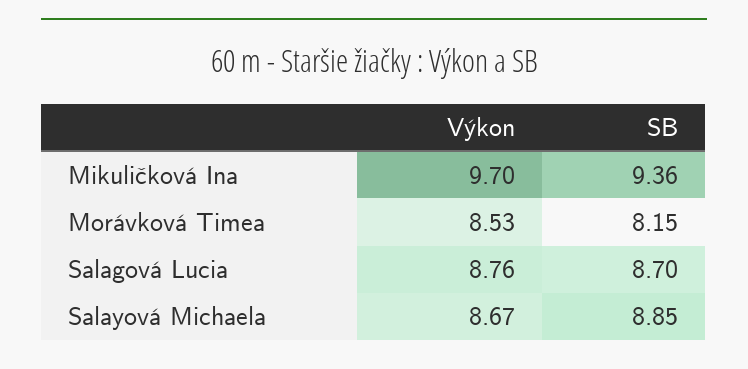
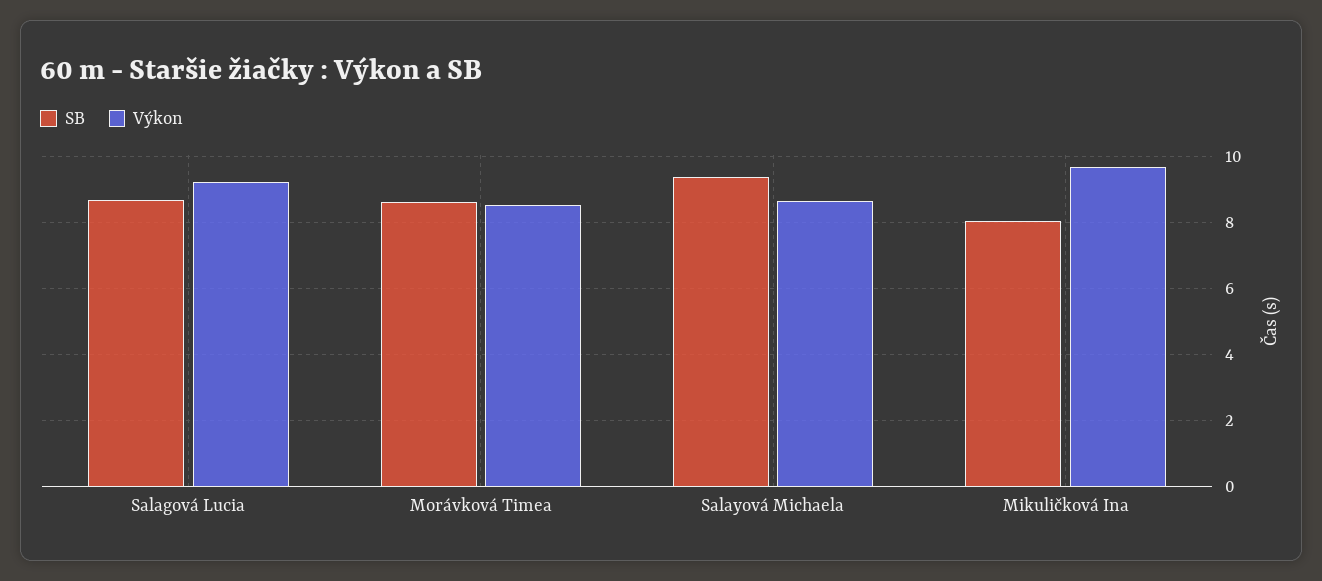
  {
    "Výkon": {
      "Mikuličková Ina": 9.7,
      "Morávková Timea": 8.53,
-     "Salagová Lucia": 8.76,
+     "Salagová Lucia": 9.2,
      "Salayová Michaela": 8.67
    },
    "SB": {
-     "Mikuličková Ina": 9.36,
+     "Mikuličková Ina": 8,
-     "Morávková Timea": 8.15,
+     "Morávková Timea": 8.6,
      "Salagová Lucia": 8.7,
-     "Salayová Michaela": 8.85
+     "Salayová Michaela": 9.4
    }
  }

